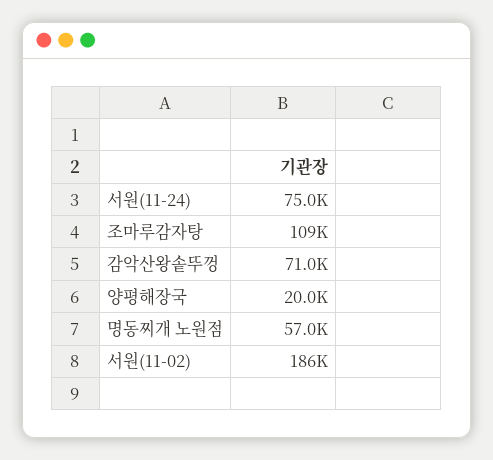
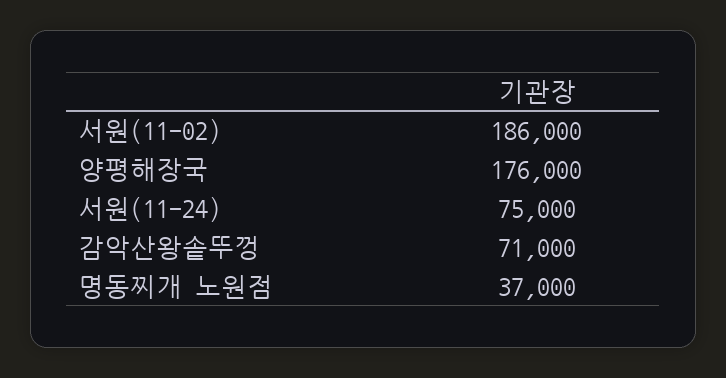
  {
    "서원(11-24)": 75000,
-   "조마루감자탕": 109000,
    "감악산왕솥뚜껑": 71000,
-   "양평해장국": 20000,
+   "양평해장국": 176000,
-   "명동찌개 노원점": 57000,
+   "명동찌개 노원점": 37000,
    "서원(11-02)": 186000
  }

